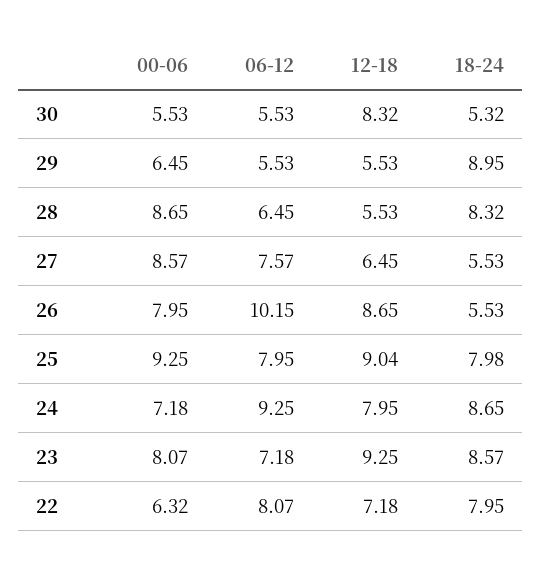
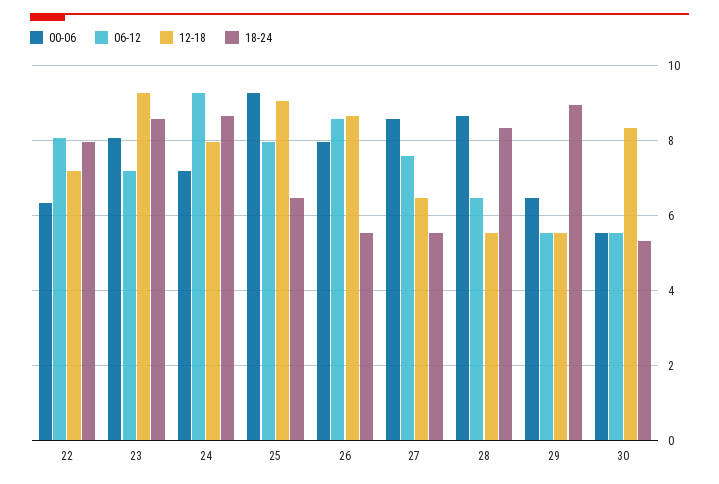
  {
    "00-06": {
      "30": 5.53,
      "29": 6.45,
      "28": 8.65,
      "27": 8.57,
      "26": 7.95,
      "25": 9.25,
      "24": 7.18,
      "23": 8.07,
      "22": 6.32
    },
    "06-12": {
      "30": 5.53,
      "29": 5.53,
      "28": 6.45,
      "27": 7.57,
-     "26": 10.15,
+     "26": 8.6,
      "25": 7.95,
      "24": 9.25,
      "23": 7.18,
      "22": 8.07
    },
    "12-18": {
      "30": 8.32,
      "29": 5.53,
      "28": 5.53,
      "27": 6.45,
      "26": 8.65,
      "25": 9.04,
      "24": 7.95,
      "23": 9.25,
      "22": 7.18
    },
    "18-24": {
      "30": 5.32,
      "29": 8.95,
      "28": 8.32,
      "27": 5.53,
      "26": 5.53,
-     "25": 7.98,
+     "25": 6.4,
      "24": 8.65,
      "23": 8.57,
      "22": 7.95
    }
  }

